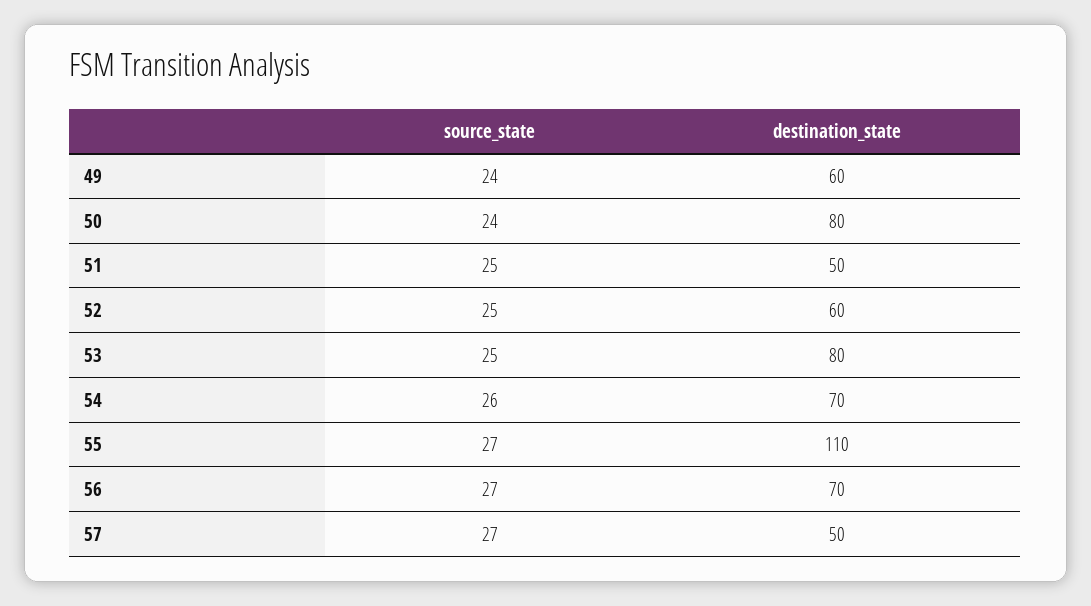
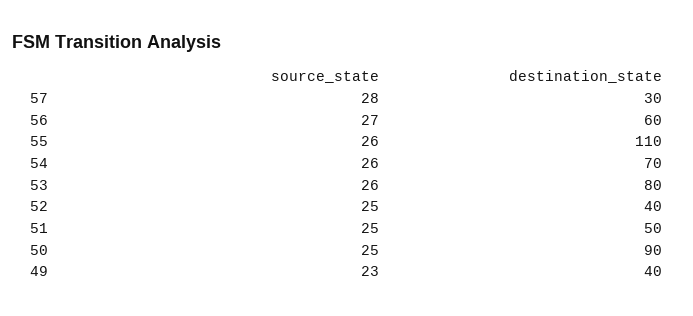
  {
    "source_state": {
-     "49": 24,
+     "49": 23,
-     "50": 24,
+     "50": 25,
      "51": 25,
      "52": 25,
-     "53": 25,
+     "53": 26,
      "54": 26,
-     "55": 27,
+     "55": 26,
      "56": 27,
-     "57": 27
+     "57": 28
    },
    "destination_state": {
-     "49": 60,
+     "49": 40,
-     "50": 80,
+     "50": 90,
      "51": 50,
-     "52": 60,
+     "52": 40,
      "53": 80,
      "54": 70,
      "55": 110,
-     "56": 70,
+     "56": 60,
-     "57": 50
+     "57": 30
    }
  }

